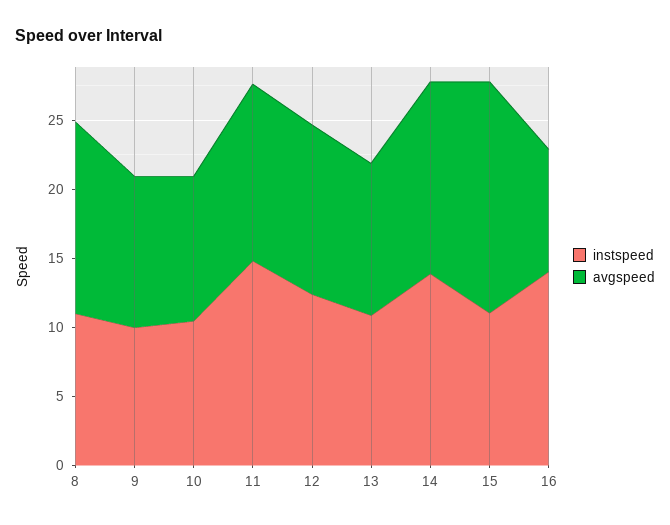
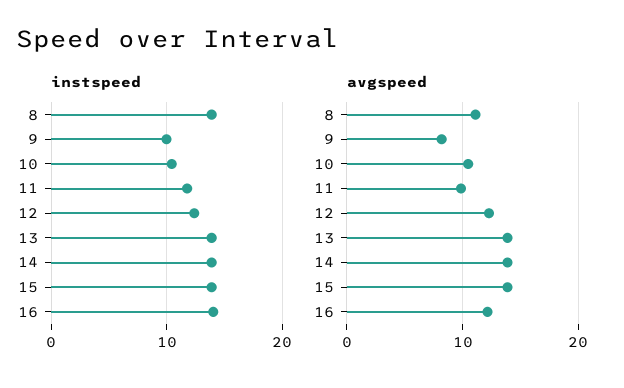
  {
    "instspeed": {
-     "8": 11,
+     "8": 14,
      "9": 10,
      "10": 10,
-     "11": 15,
+     "11": 12,
      "12": 12,
-     "13": 11,
+     "13": 14,
      "14": 14,
-     "15": 11,
+     "15": 14,
      "16": 14
    },
    "avgspeed": {
-     "8": 14,
+     "8": 11,
-     "9": 11,
+     "9": 8,
      "10": 10,
-     "11": 13,
+     "11": 10,
      "12": 12,
-     "13": 11,
+     "13": 14,
      "14": 14,
-     "15": 17,
+     "15": 14,
-     "16": 9
+     "16": 12
    }
  }

